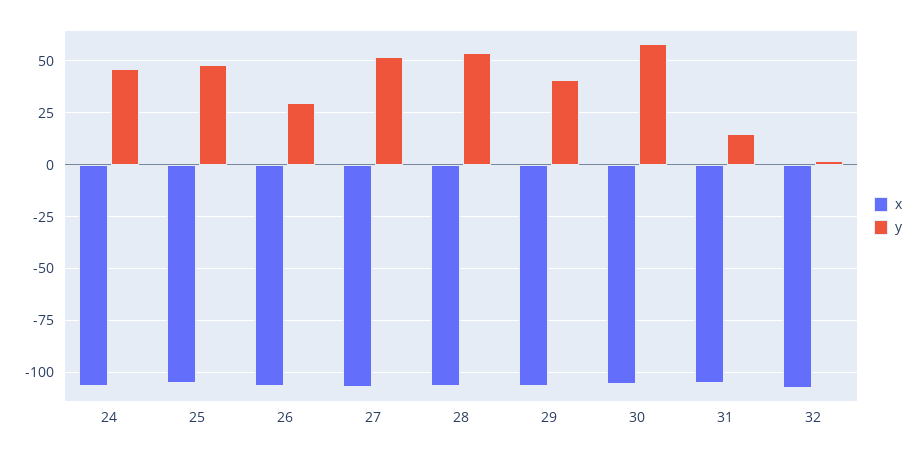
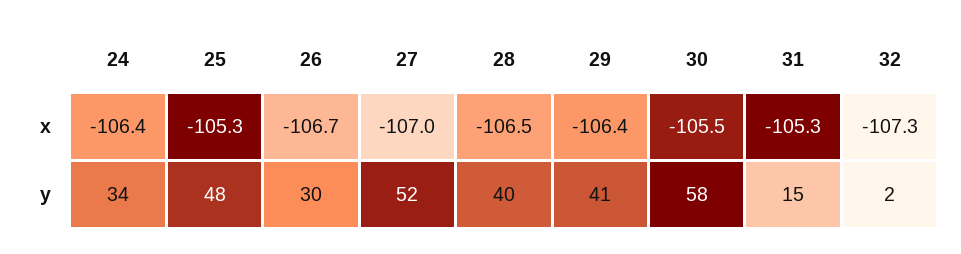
  {
    "x": {
      "24": -106.4,
      "25": -105.3,
      "26": -106.7,
      "27": -107,
      "28": -106.5,
      "29": -106.4,
      "30": -105.5,
      "31": -105.3,
      "32": -107.3
    },
    "y": {
-     "24": 45,
+     "24": 34,
      "25": 48,
      "26": 30,
      "27": 52,
-     "28": 55,
+     "28": 40,
      "29": 41,
      "30": 58,
      "31": 15,
      "32": 2
    }
  }

